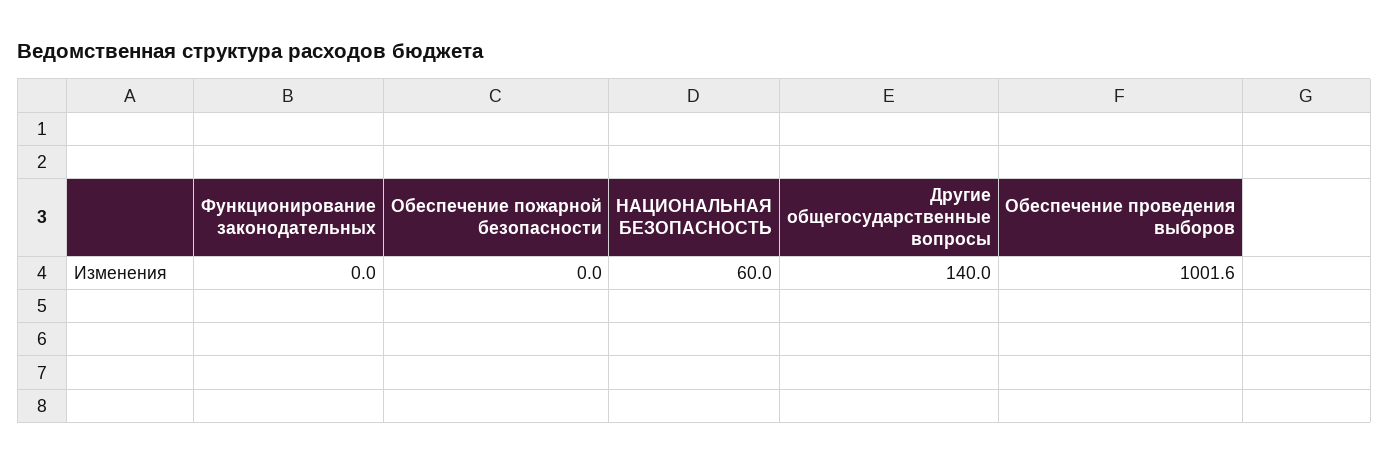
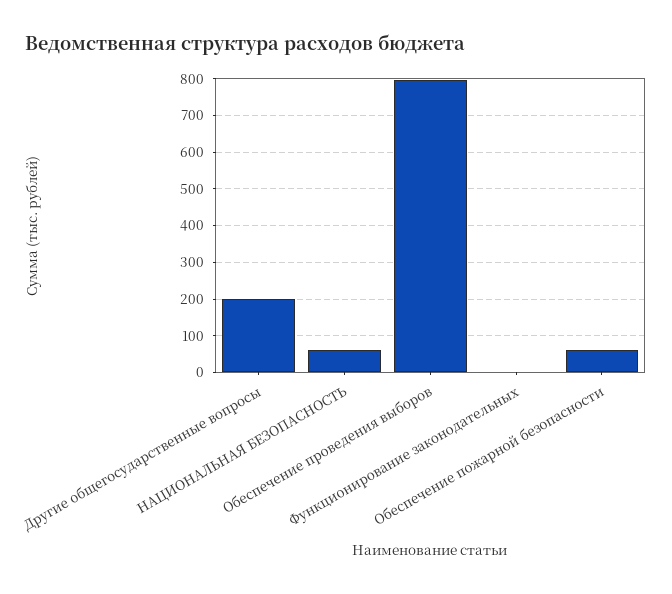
  {
    "Функционирование законодательных": 0,
-   "Обеспечение пожарной безопасности": 0,
+   "Обеспечение пожарной безопасности": 60,
    "НАЦИОНАЛЬНАЯ БЕЗОПАСНОСТЬ": 60,
-   "Другие общегосударственные вопросы": 140,
+   "Другие общегосударственные вопросы": 200,
-   "Обеспечение проведения выборов": 1001.6
+   "Обеспечение проведения выборов": 800
  }

